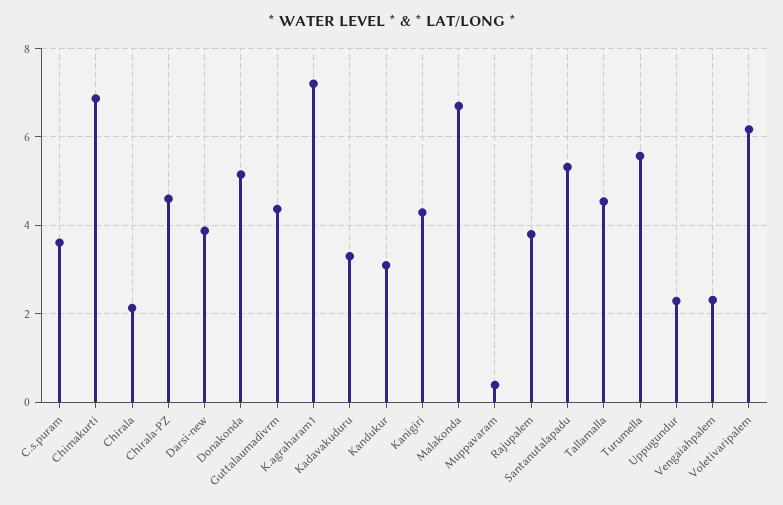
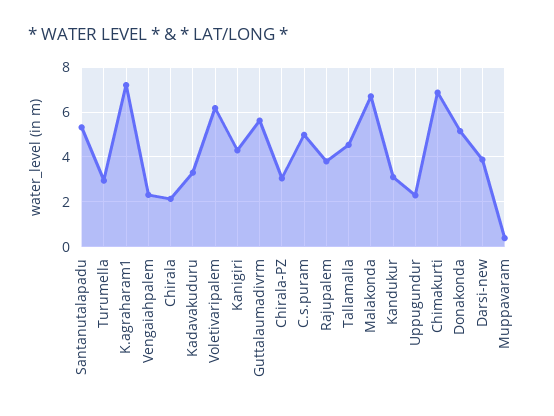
  {
-   "C.s.puram": 3.6,
+   "C.s.puram": 5,
    "Chimakurti": 6.8,
    "Chirala": 2.2,
-   "Chirala-PZ": 4.6,
+   "Chirala-PZ": 3,
    "Darsi-new": 3.8,
    "Donakonda": 5.2,
-   "Guttalaumadivrm": 4.4,
+   "Guttalaumadivrm": 5.5,
    "K.agraharam1": 7.2,
    "Kadavakuduru": 3.4,
    "Kandukur": 3.2,
    "Kanigiri": 4.2,
    "Malakonda": 6.8,
    "Muppavaram": 0.4,
    "Rajupalem": 3.8,
    "Santanutalapadu": 5.4,
    "Tallamalla": 4.6,
-   "Turumella": 5.6,
+   "Turumella": 3,
    "Uppugundur": 2.2,
    "Vengaiahpalem": 2.4,
    "Voletivaripalem": 6.2
  }

